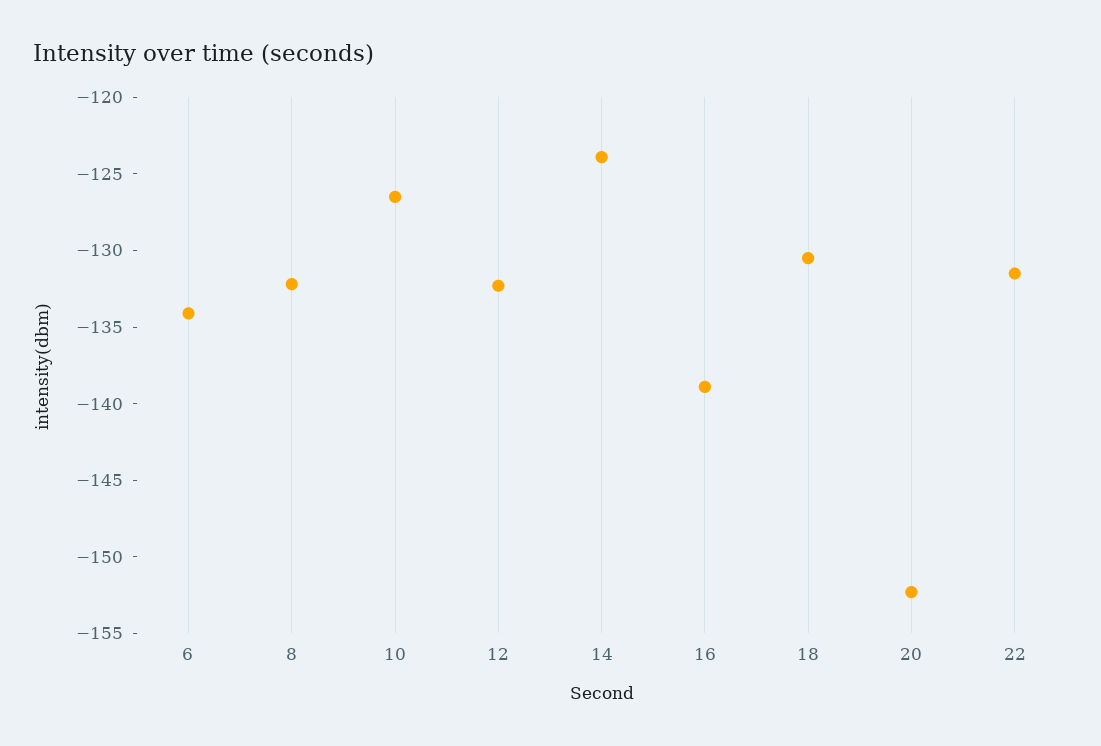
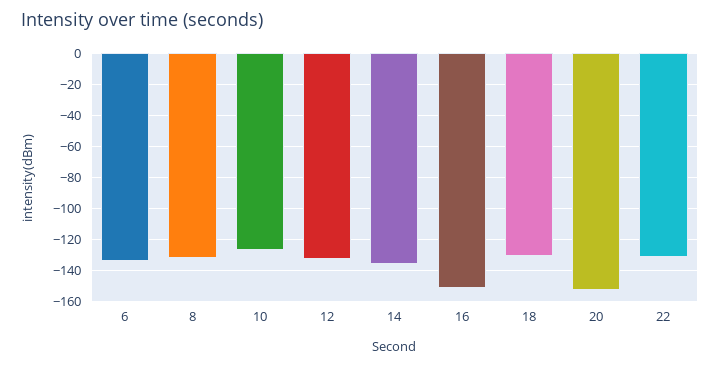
  {
    "6": -134,
    "8": -132,
    "10": -127,
    "12": -132,
-   "14": -124,
+   "14": -135,
-   "16": -139,
+   "16": -150,
    "18": -131,
    "20": -152,
    "22": -132
  }

